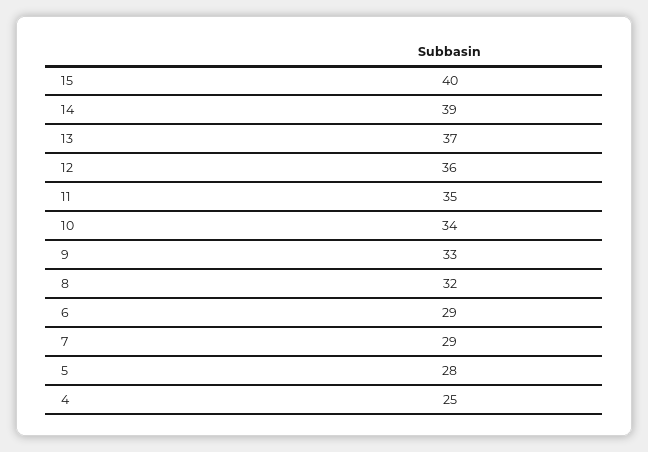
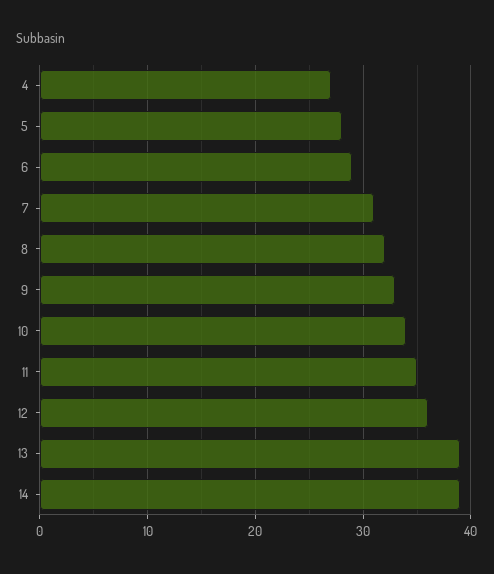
  {
-   "15": 40,
    "14": 39,
-   "13": 37,
+   "13": 39,
    "12": 36,
    "11": 35,
    "10": 34,
    "9": 33,
    "8": 32,
    "6": 29,
-   "7": 29,
+   "7": 31,
    "5": 28,
-   "4": 25
+   "4": 27
  }

